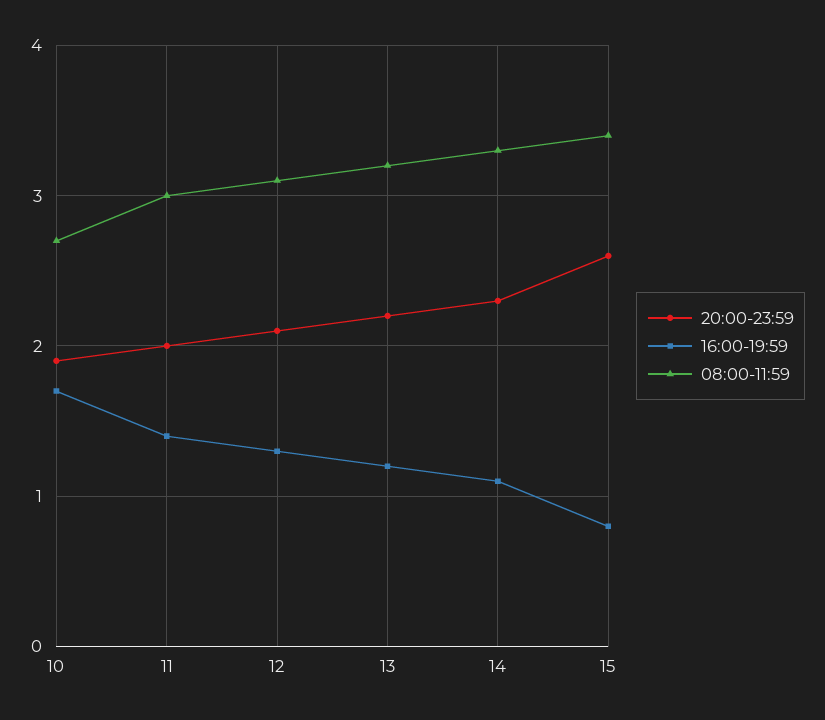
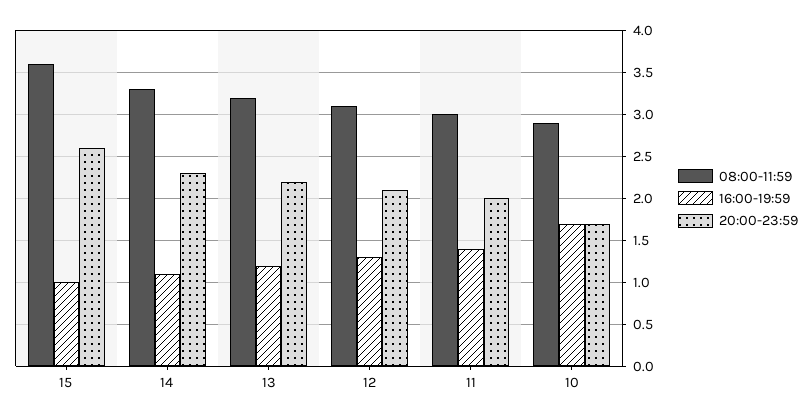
  {
    "20:00-23:59": {
-     "10": 1.9,
+     "10": 1.7,
      "11": 2,
      "12": 2.1,
      "13": 2.2,
      "14": 2.3,
      "15": 2.6
    },
    "16:00-19:59": {
      "10": 1.7,
      "11": 1.4,
      "12": 1.3,
      "13": 1.2,
      "14": 1.1,
-     "15": 0.8
+     "15": 1
    },
    "08:00-11:59": {
-     "10": 2.7,
+     "10": 2.9,
      "11": 3,
      "12": 3.1,
      "13": 3.2,
      "14": 3.3,
-     "15": 3.4
+     "15": 3.6
    }
  }

